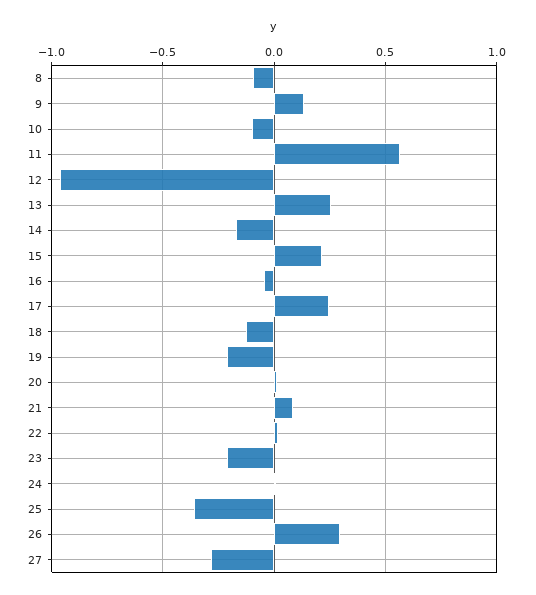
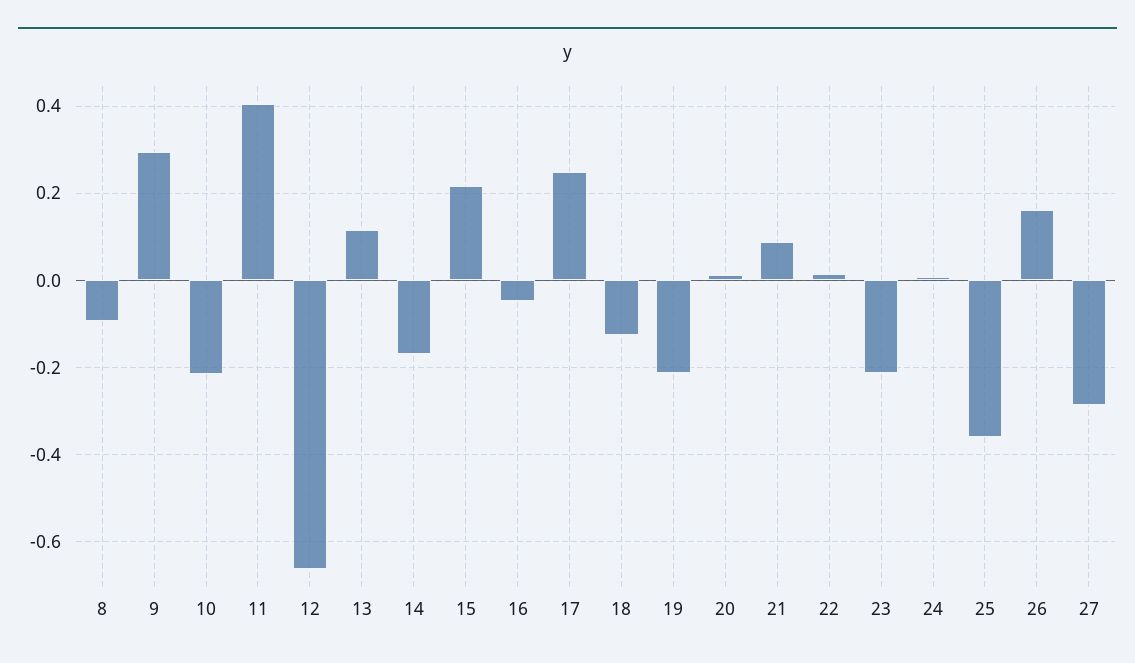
  {
    "8": -0.1,
-   "9": 0.15,
+   "9": 0.3,
-   "10": -0.1,
+   "10": -0.22,
-   "11": 0.55,
+   "11": 0.4,
-   "12": -0.95,
+   "12": -0.66,
-   "13": 0.25,
+   "13": 0.12,
    "14": -0.16,
    "15": 0.22,
    "16": -0.04,
    "17": 0.24,
    "18": -0.12,
    "19": -0.22,
    "20": 0.02,
    "21": 0.08,
    "22": 0.02,
    "23": -0.22,
    "24": 0,
    "25": -0.36,
-   "26": 0.3,
+   "26": 0.16,
    "27": -0.28
  }

